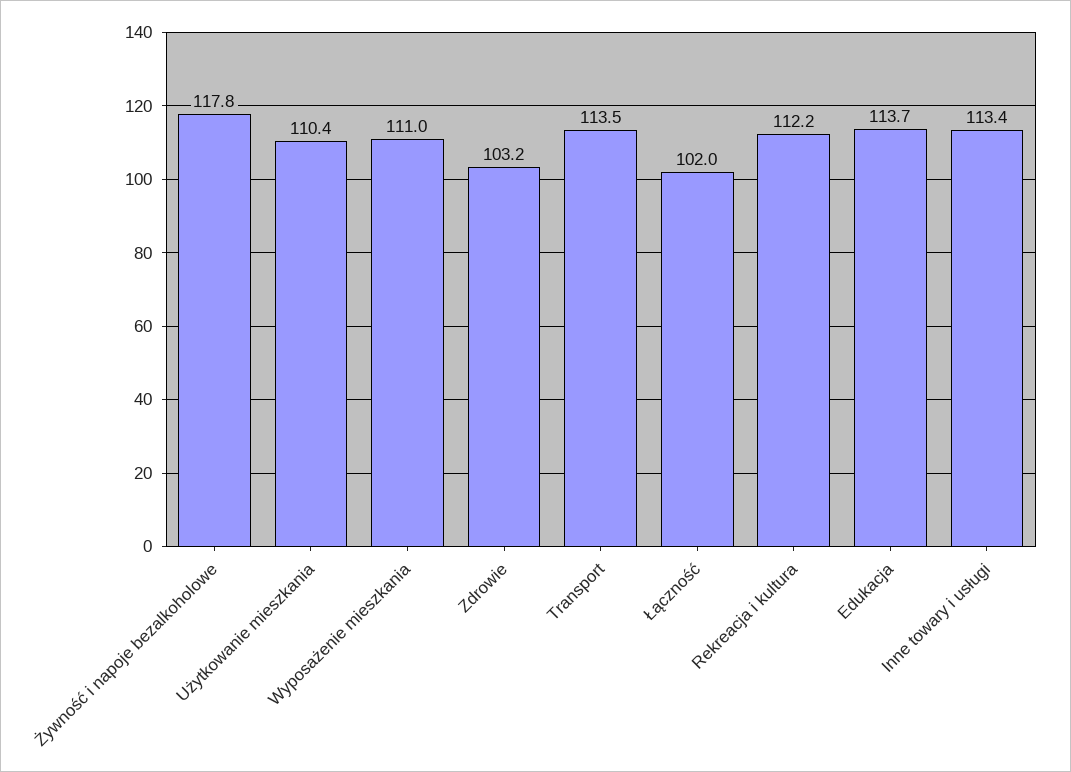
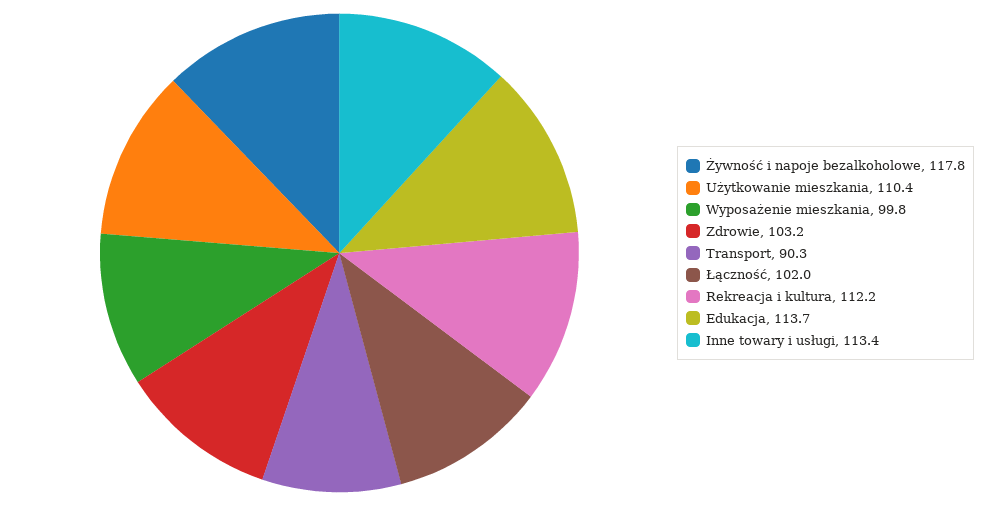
  {
    "Żywność i napoje bezalkoholowe": 117.8,
    "Użytkowanie mieszkania": 110.4,
-   "Wyposażenie mieszkania": 111,
+   "Wyposażenie mieszkania": 99.8,
    "Zdrowie": 103.2,
-   "Transport": 113.5,
+   "Transport": 90.3,
    "Łączność": 102,
    "Rekreacja i kultura": 112.2,
    "Edukacja": 113.7,
    "Inne towary i usługi": 113.4
  }

